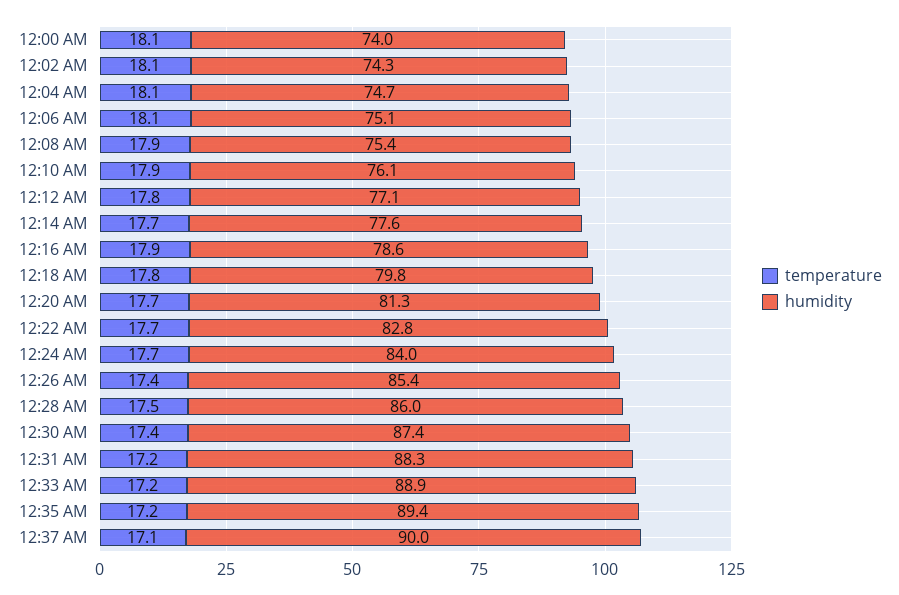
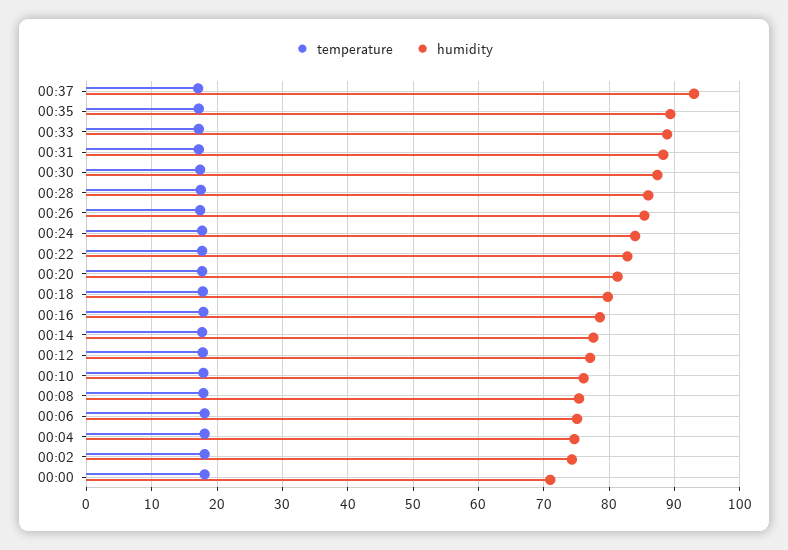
  {
    "temperature": {
      "12:00 AM": 18.1,
      "12:02 AM": 18.1,
      "12:04 AM": 18.1,
      "12:06 AM": 18.1,
      "12:08 AM": 17.9,
      "12:10 AM": 17.9,
      "12:12 AM": 17.8,
      "12:14 AM": 17.7,
      "12:16 AM": 17.9,
      "12:18 AM": 17.8,
      "12:20 AM": 17.7,
      "12:22 AM": 17.7,
      "12:24 AM": 17.7,
      "12:26 AM": 17.4,
      "12:28 AM": 17.5,
      "12:30 AM": 17.4,
      "12:31 AM": 17.2,
      "12:33 AM": 17.2,
      "12:35 AM": 17.2,
      "12:37 AM": 17.1
    },
    "humidity": {
-     "12:00 AM": 74,
+     "12:00 AM": 71,
      "12:02 AM": 74.3,
      "12:04 AM": 74.7,
      "12:06 AM": 75.1,
      "12:08 AM": 75.4,
      "12:10 AM": 76.1,
      "12:12 AM": 77.1,
      "12:14 AM": 77.6,
      "12:16 AM": 78.6,
      "12:18 AM": 79.8,
      "12:20 AM": 81.3,
      "12:22 AM": 82.8,
      "12:24 AM": 84,
      "12:26 AM": 85.4,
      "12:28 AM": 86,
      "12:30 AM": 87.4,
      "12:31 AM": 88.3,
      "12:33 AM": 88.9,
      "12:35 AM": 89.4,
-     "12:37 AM": 90
+     "12:37 AM": 93
    }
  }

